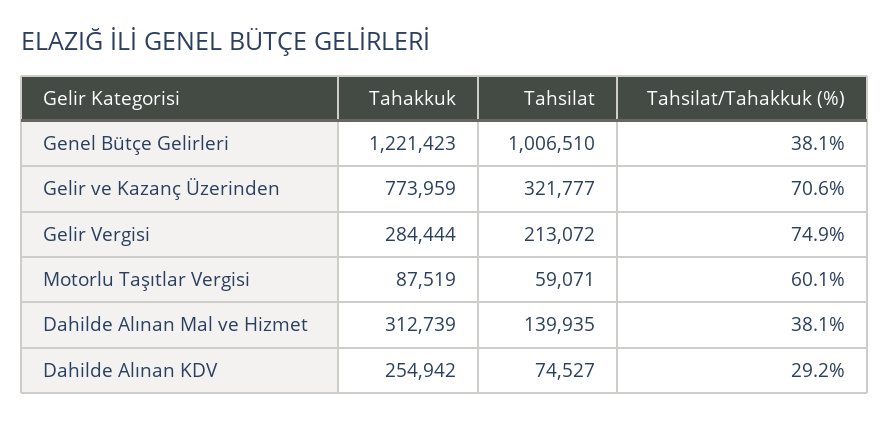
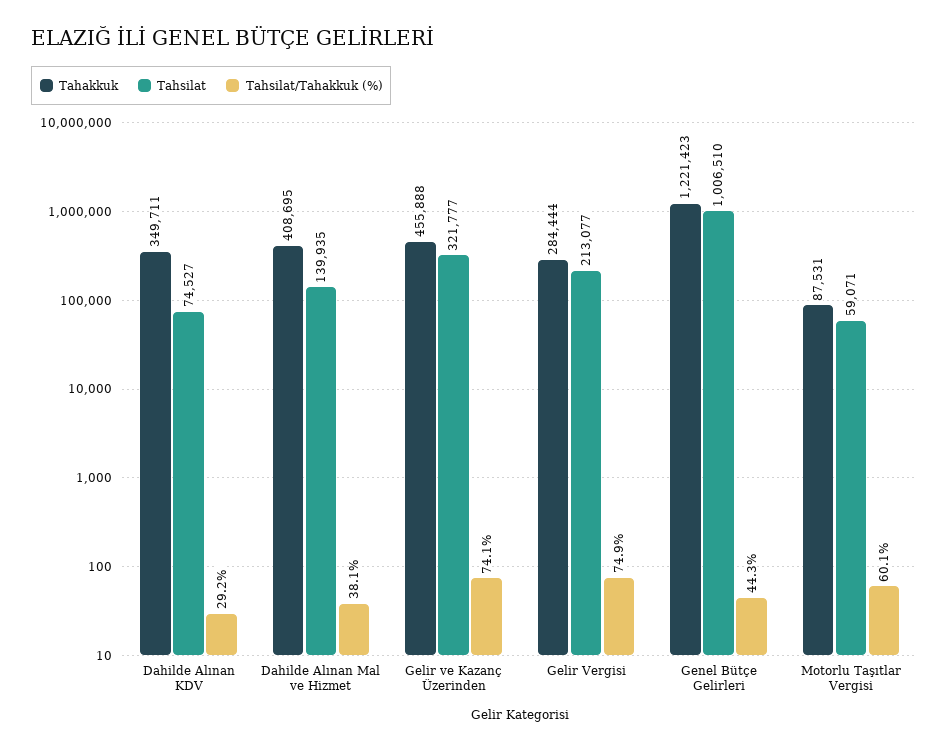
  {
    "Tahakkuk": {
      "Genel Bütçe Gelirleri": 1221423,
-     "Gelir ve Kazanç Üzerinden": 773959,
+     "Gelir ve Kazanç Üzerinden": 455888,
      "Gelir Vergisi": 284444,
-     "Motorlu Taşıtlar Vergisi": 87519,
+     "Motorlu Taşıtlar Vergisi": 87531,
-     "Dahilde Alınan Mal ve Hizmet": 312739,
+     "Dahilde Alınan Mal ve Hizmet": 408695,
-     "Dahilde Alınan KDV": 254942
+     "Dahilde Alınan KDV": 349711
    },
    "Tahsilat": {
      "Genel Bütçe Gelirleri": 1006510,
      "Gelir ve Kazanç Üzerinden": 321777,
-     "Gelir Vergisi": 213072,
+     "Gelir Vergisi": 213077,
      "Motorlu Taşıtlar Vergisi": 59071,
      "Dahilde Alınan Mal ve Hizmet": 139935,
      "Dahilde Alınan KDV": 74527
    },
    "Tahsilat/Tahakkuk (%)": {
-     "Genel Bütçe Gelirleri": 38.1,
+     "Genel Bütçe Gelirleri": 44.3,
-     "Gelir ve Kazanç Üzerinden": 70.6,
+     "Gelir ve Kazanç Üzerinden": 74.1,
      "Gelir Vergisi": 74.9,
      "Motorlu Taşıtlar Vergisi": 60.1,
      "Dahilde Alınan Mal ve Hizmet": 38.1,
      "Dahilde Alınan KDV": 29.2
    }
  }

